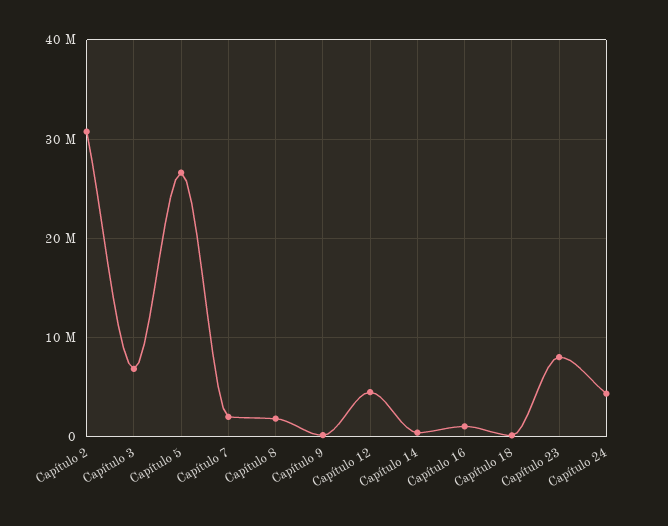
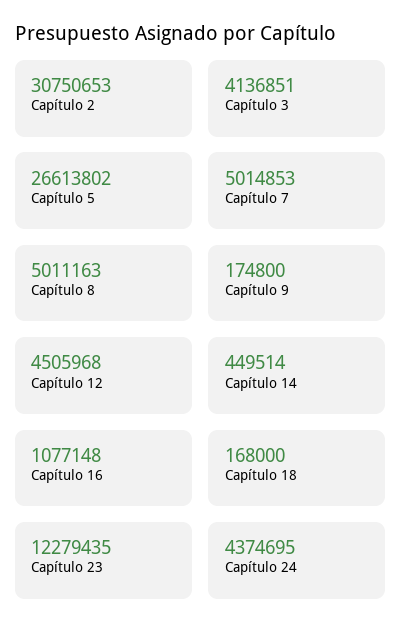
  {
    "Capítulo 2": 30750653,
-   "Capítulo 3": 7000000,
+   "Capítulo 3": 4136851,
    "Capítulo 5": 26613802,
-   "Capítulo 7": 2000000,
+   "Capítulo 7": 5014853,
-   "Capítulo 8": 2000000,
+   "Capítulo 8": 5011163,
    "Capítulo 9": 174800,
    "Capítulo 12": 4505968,
    "Capítulo 14": 449514,
    "Capítulo 16": 1077148,
    "Capítulo 18": 168000,
-   "Capítulo 23": 8000000,
+   "Capítulo 23": 12279435,
    "Capítulo 24": 4374695
  }

